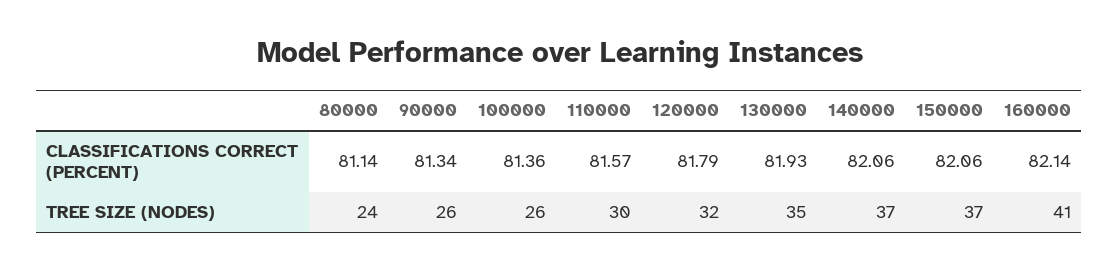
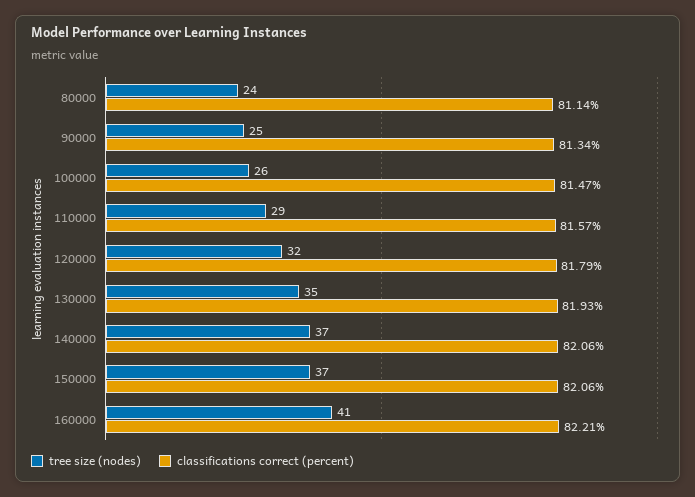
  {
    "CLASSIFICATIONS CORRECT (PERCENT)": {
      "80000": 81.14,
      "90000": 81.34,
-     "100000": 81.36,
+     "100000": 81.47,
      "110000": 81.57,
      "120000": 81.79,
      "130000": 81.93,
      "140000": 82.06,
      "150000": 82.06,
-     "160000": 82.14
+     "160000": 82.21
    },
    "TREE SIZE (NODES)": {
      "80000": 24,
-     "90000": 26,
+     "90000": 25,
      "100000": 26,
-     "110000": 30,
+     "110000": 29,
      "120000": 32,
      "130000": 35,
      "140000": 37,
      "150000": 37,
      "160000": 41
    }
  }

